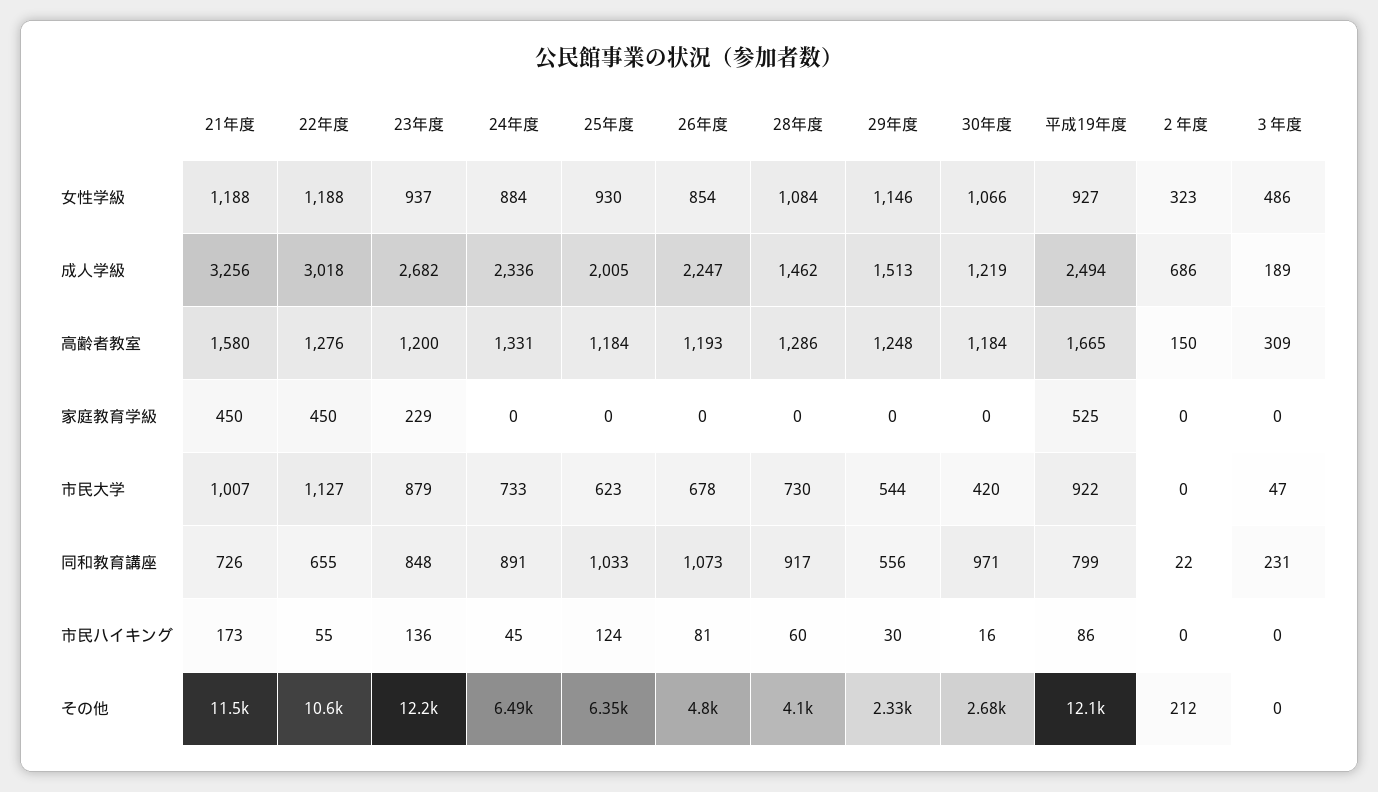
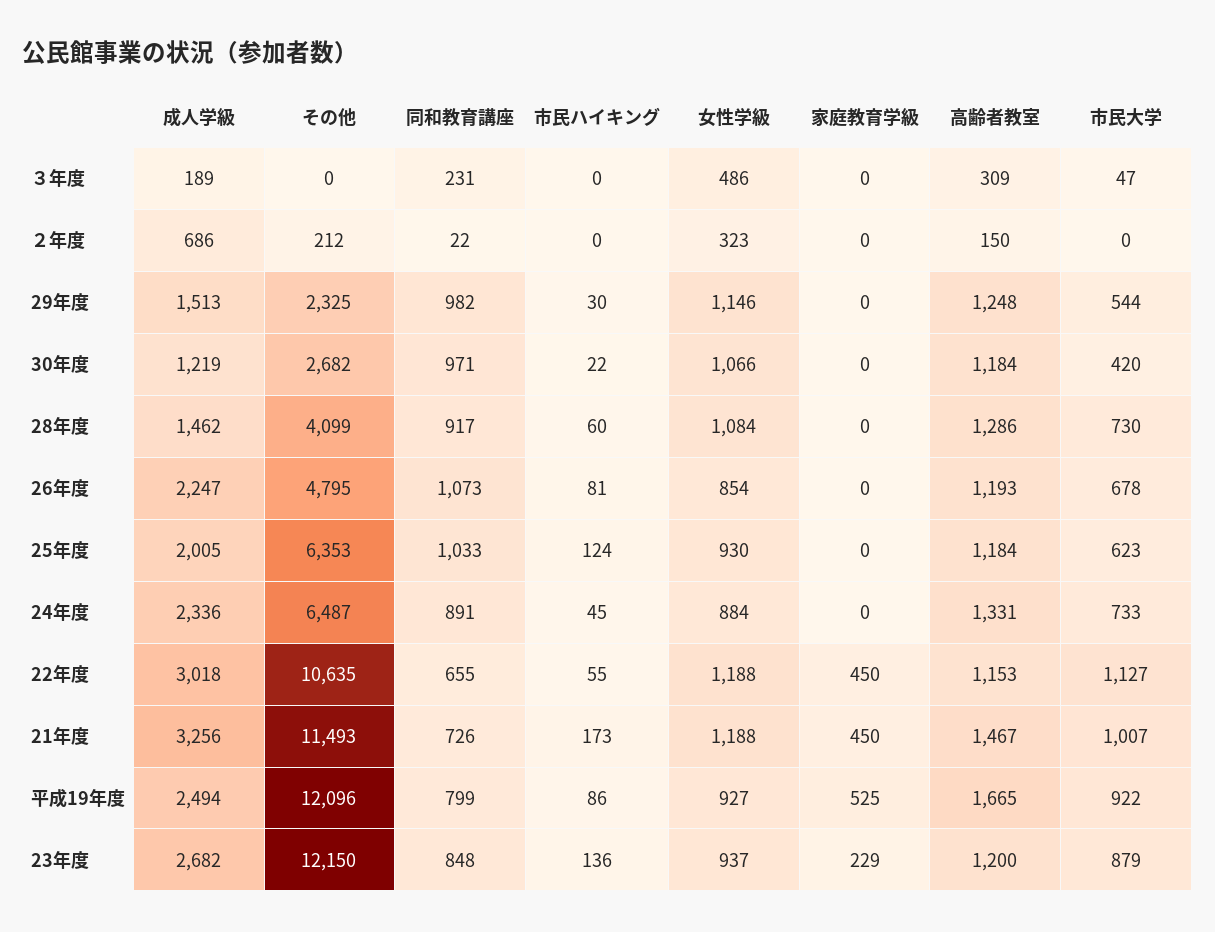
  {
    "21年度": {
      "女性学級": 1188,
      "成人学級": 3256,
-     "高齢者教室": 1580,
+     "高齢者教室": 1467,
      "家庭教育学級": 450,
      "市民大学": 1007,
      "同和教育講座": 726,
      "市民ハイキング": 173,
      "その他": 11493
    },
    "22年度": {
      "女性学級": 1188,
      "成人学級": 3018,
-     "高齢者教室": 1276,
+     "高齢者教室": 1153,
      "家庭教育学級": 450,
      "市民大学": 1127,
      "同和教育講座": 655,
      "市民ハイキング": 55,
      "その他": 10635
    },
    "23年度": {
      "女性学級": 937,
      "成人学級": 2682,
      "高齢者教室": 1200,
      "家庭教育学級": 229,
      "市民大学": 879,
      "同和教育講座": 848,
      "市民ハイキング": 136,
      "その他": 12150
    },
    "24年度": {
      "女性学級": 884,
      "成人学級": 2336,
      "高齢者教室": 1331,
      "家庭教育学級": 0,
      "市民大学": 733,
      "同和教育講座": 891,
      "市民ハイキング": 45,
      "その他": 6487
    },
    "25年度": {
      "女性学級": 930,
      "成人学級": 2005,
      "高齢者教室": 1184,
      "家庭教育学級": 0,
      "市民大学": 623,
      "同和教育講座": 1033,
      "市民ハイキング": 124,
      "その他": 6353
    },
    "26年度": {
      "女性学級": 854,
      "成人学級": 2247,
      "高齢者教室": 1193,
      "家庭教育学級": 0,
      "市民大学": 678,
      "同和教育講座": 1073,
      "市民ハイキング": 81,
      "その他": 4795
    },
    "28年度": {
      "女性学級": 1084,
      "成人学級": 1462,
      "高齢者教室": 1286,
      "家庭教育学級": 0,
      "市民大学": 730,
      "同和教育講座": 917,
      "市民ハイキング": 60,
      "その他": 4099
    },
    "29年度": {
      "女性学級": 1146,
      "成人学級": 1513,
      "高齢者教室": 1248,
      "家庭教育学級": 0,
      "市民大学": 544,
-     "同和教育講座": 556,
+     "同和教育講座": 982,
      "市民ハイキング": 30,
      "その他": 2325
    },
    "30年度": {
      "女性学級": 1066,
      "成人学級": 1219,
      "高齢者教室": 1184,
      "家庭教育学級": 0,
      "市民大学": 420,
      "同和教育講座": 971,
-     "市民ハイキング": 16,
+     "市民ハイキング": 22,
      "その他": 2682
    },
    "平成19年度": {
      "女性学級": 927,
      "成人学級": 2494,
      "高齢者教室": 1665,
      "家庭教育学級": 525,
      "市民大学": 922,
      "同和教育講座": 799,
      "市民ハイキング": 86,
      "その他": 12096
    },
    "２年度": {
      "女性学級": 323,
      "成人学級": 686,
      "高齢者教室": 150,
      "家庭教育学級": 0,
      "市民大学": 0,
      "同和教育講座": 22,
      "市民ハイキング": 0,
      "その他": 212
    },
    "３年度": {
      "女性学級": 486,
      "成人学級": 189,
      "高齢者教室": 309,
      "家庭教育学級": 0,
      "市民大学": 47,
      "同和教育講座": 231,
      "市民ハイキング": 0,
      "その他": 0
    }
  }

